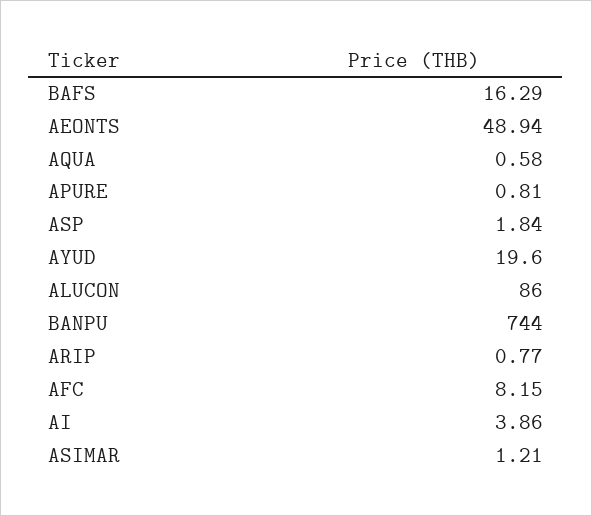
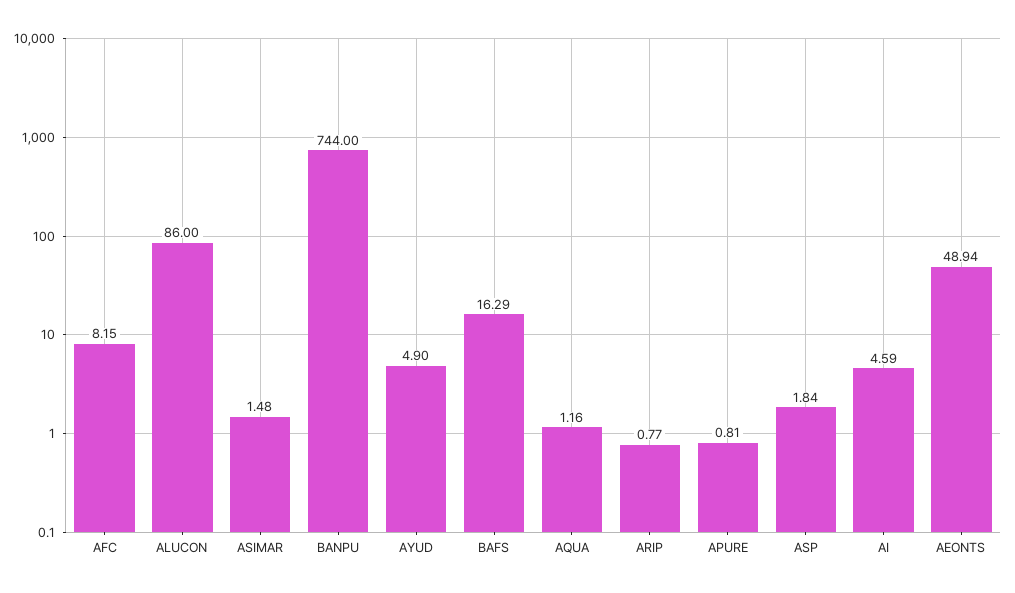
  {
    "BAFS": 16.29,
    "AEONTS": 48.94,
-   "AQUA": 0.58,
+   "AQUA": 1.16,
    "APURE": 0.81,
    "ASP": 1.84,
-   "AYUD": 19.6,
+   "AYUD": 4.9,
    "ALUCON": 86,
    "BANPU": 744,
    "ARIP": 0.77,
    "AFC": 8.15,
-   "AI": 3.86,
+   "AI": 4.59,
-   "ASIMAR": 1.21
+   "ASIMAR": 1.48
  }

